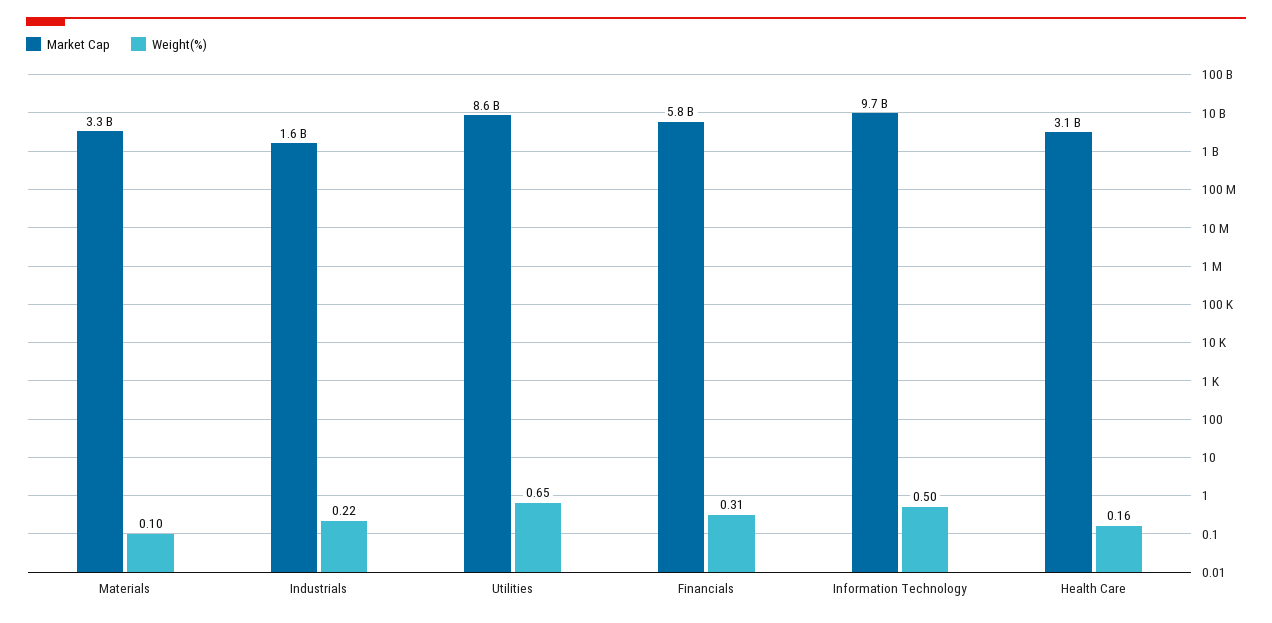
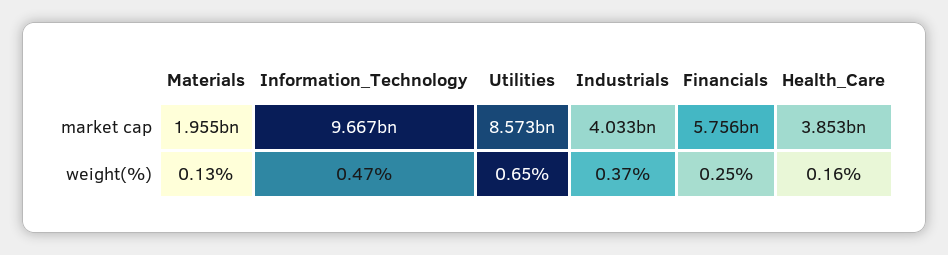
  {
    "Market Cap": {
-     "Materials": 3300000000,
+     "Materials": 1955000000,
-     "Industrials": 1600000000,
+     "Industrials": 4033000000,
      "Utilities": 8573000000,
      "Financials": 5756000000,
      "Information Technology": 9667000000,
-     "Health Care": 3100000000
+     "Health Care": 3853000000
    },
    "Weight(%)": {
-     "Materials": 0.1,
+     "Materials": 0.13,
-     "Industrials": 0.22,
+     "Industrials": 0.37,
      "Utilities": 0.65,
-     "Financials": 0.31,
+     "Financials": 0.25,
-     "Information Technology": 0.5,
+     "Information Technology": 0.47,
      "Health Care": 0.16
    }
  }

